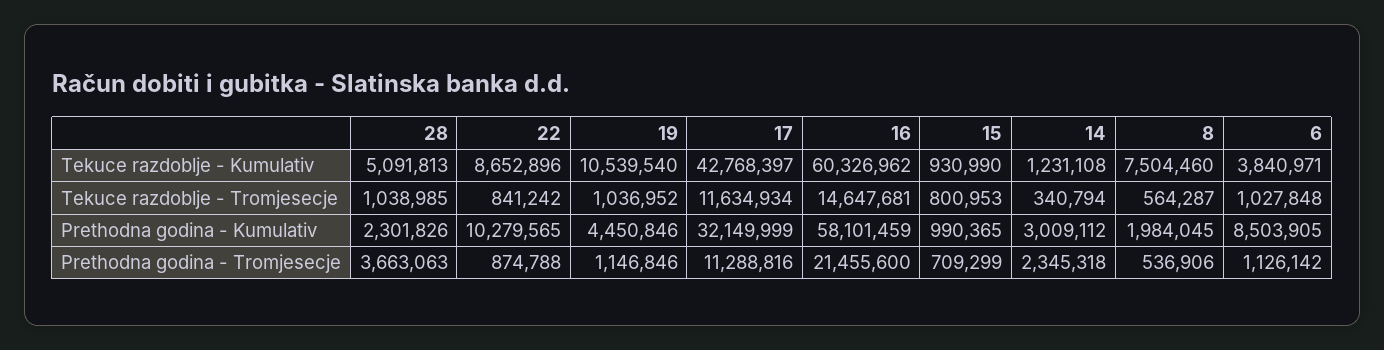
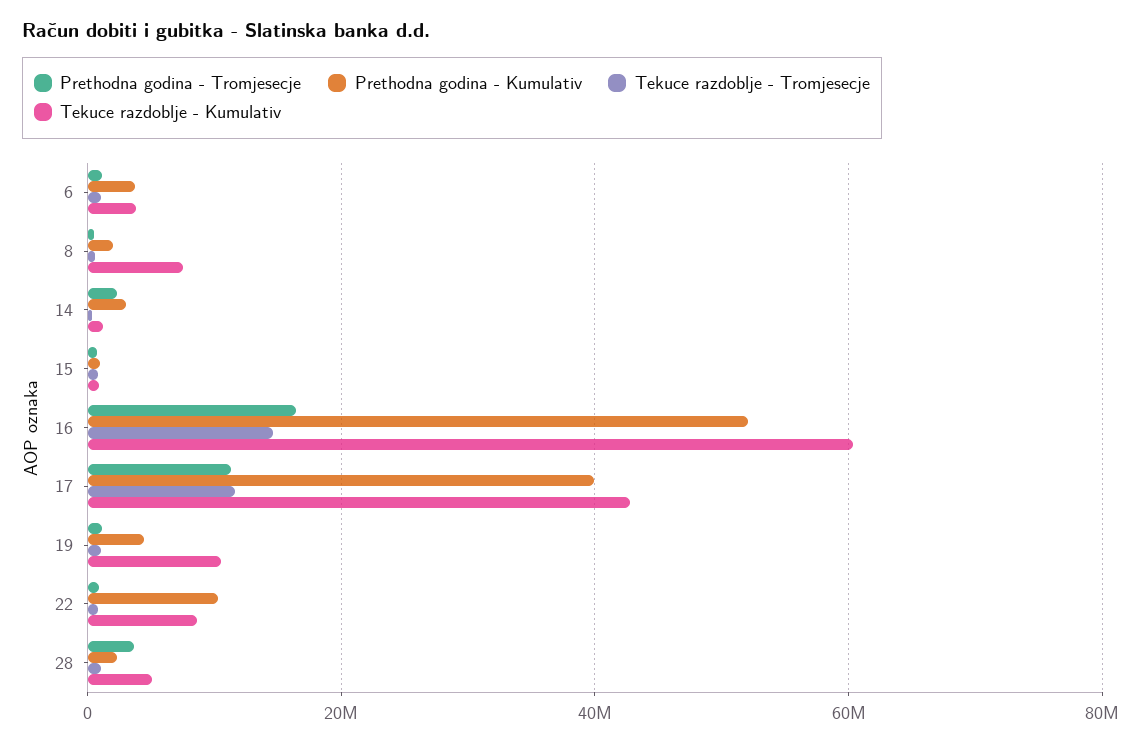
  {
    "Tekuce razdoblje - Kumulativ": {
      "28": 5091813,
      "22": 8652896,
      "19": 10539540,
      "17": 42768397,
      "16": 60326962,
      "15": 930990,
      "14": 1231108,
      "8": 7504460,
      "6": 3840971
    },
    "Tekuce razdoblje - Tromjesecje": {
      "28": 1038985,
      "22": 841242,
      "19": 1036952,
      "17": 11634934,
      "16": 14647681,
      "15": 800953,
      "14": 340794,
      "8": 564287,
      "6": 1027848
    },
    "Prethodna godina - Kumulativ": {
      "28": 2301826,
      "22": 10279565,
      "19": 4450846,
-     "17": 32149999,
+     "17": 40000000,
-     "16": 58101459,
+     "16": 52000000,
      "15": 990365,
      "14": 3009112,
      "8": 1984045,
-     "6": 8503905
+     "6": 4000000
    },
    "Prethodna godina - Tromjesecje": {
      "28": 3663063,
      "22": 874788,
      "19": 1146846,
      "17": 11288816,
-     "16": 21455600,
+     "16": 16000000,
      "15": 709299,
      "14": 2345318,
      "8": 536906,
      "6": 1126142
    }
  }

